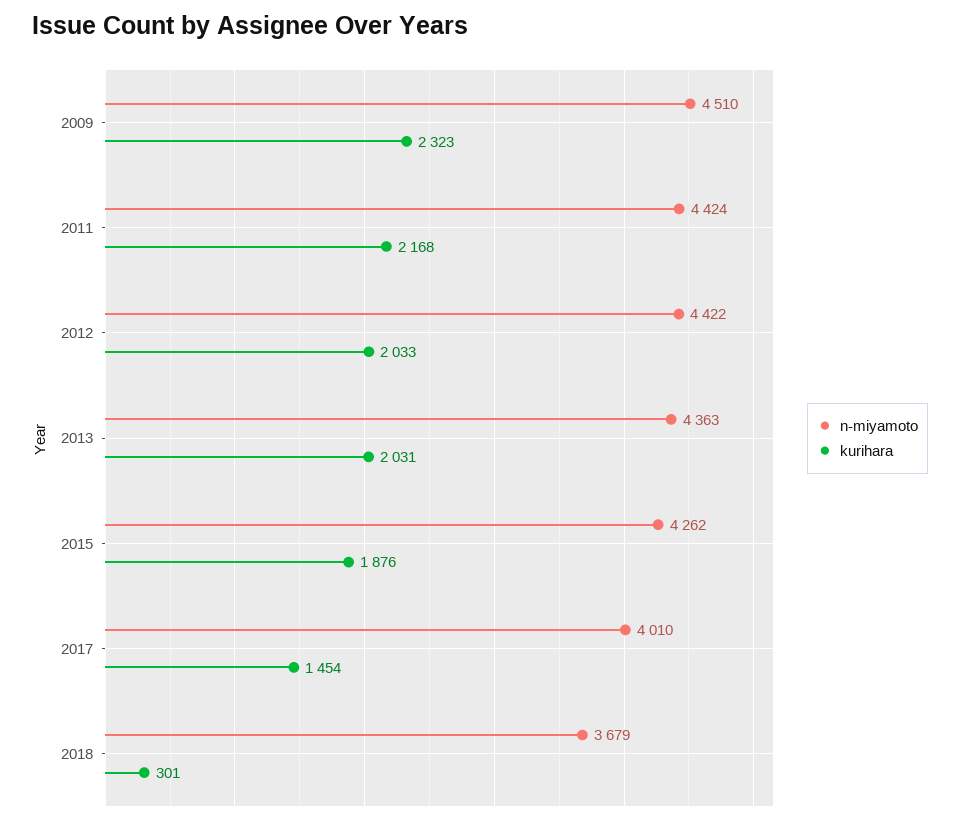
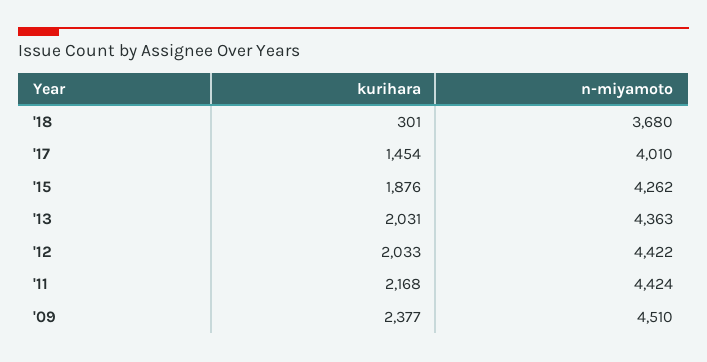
  {
    "n-miyamoto": {
      "2009": 4510,
      "2011": 4424,
      "2012": 4422,
      "2013": 4363,
      "2015": 4262,
      "2017": 4010,
-     "2018": 3679
+     "2018": 3680
    },
    "kurihara": {
-     "2009": 2323,
+     "2009": 2377,
      "2011": 2168,
      "2012": 2033,
      "2013": 2031,
      "2015": 1876,
      "2017": 1454,
      "2018": 301
    }
  }

